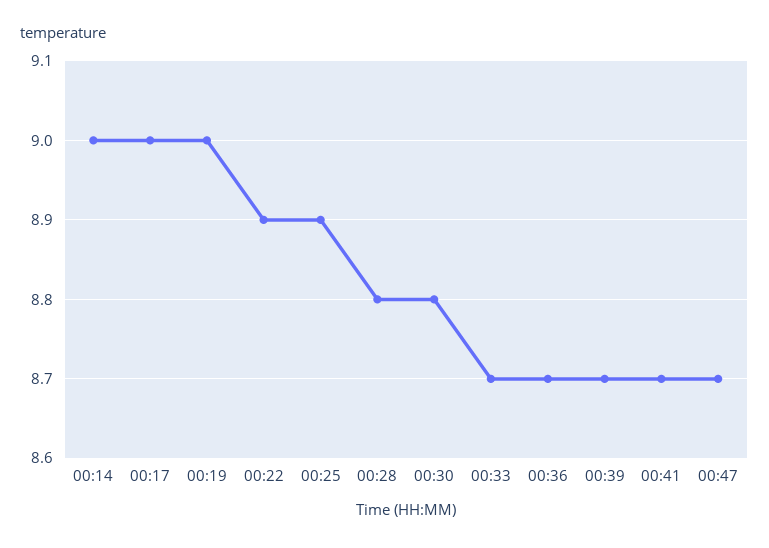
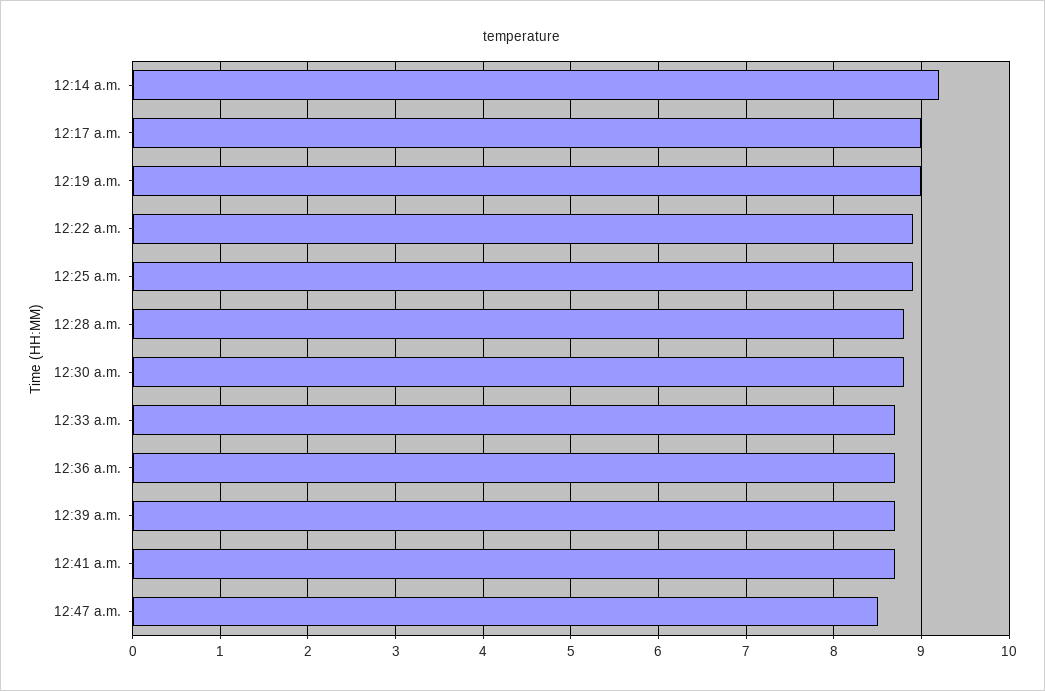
  {
-   "00:14": 9,
+   "00:14": 9.2,
    "00:17": 9,
    "00:19": 9,
    "00:22": 8.9,
    "00:25": 8.9,
    "00:28": 8.8,
    "00:30": 8.8,
    "00:33": 8.7,
    "00:36": 8.7,
    "00:39": 8.7,
    "00:41": 8.7,
-   "00:47": 8.7
+   "00:47": 8.5
  }

